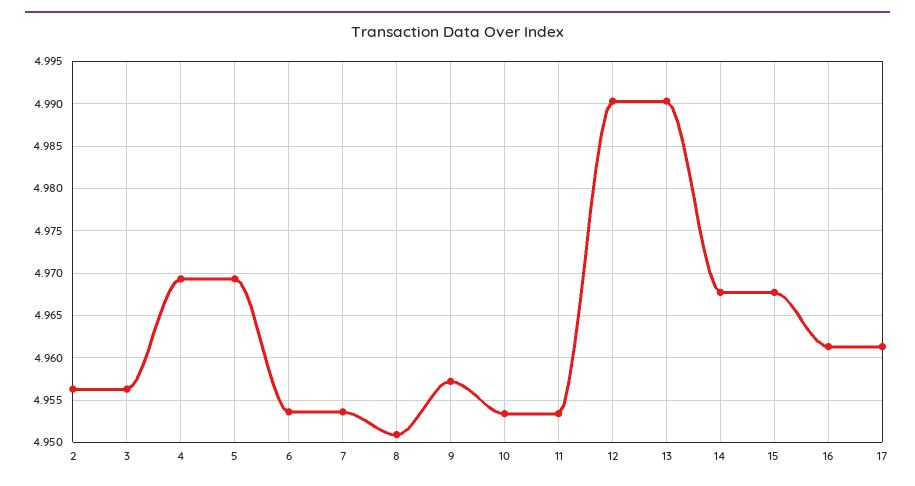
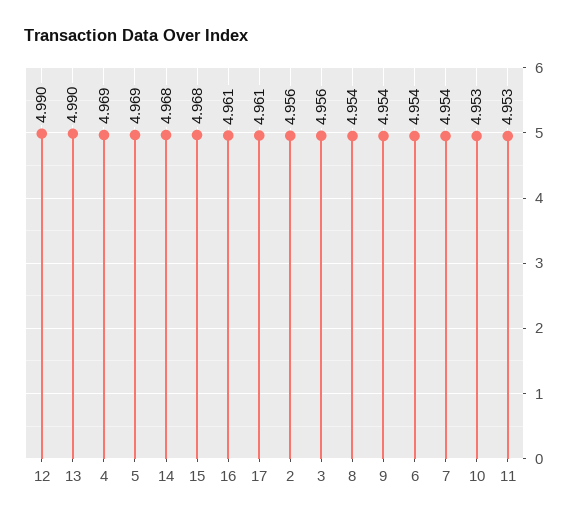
  {
    "2": 4.956,
    "3": 4.956,
    "4": 4.969,
    "5": 4.969,
    "6": 4.954,
    "7": 4.954,
-   "8": 4.951,
+   "8": 4.954,
-   "9": 4.957,
+   "9": 4.954,
    "10": 4.953,
    "11": 4.953,
    "12": 4.99,
    "13": 4.99,
    "14": 4.968,
    "15": 4.968,
    "16": 4.961,
    "17": 4.961
  }

